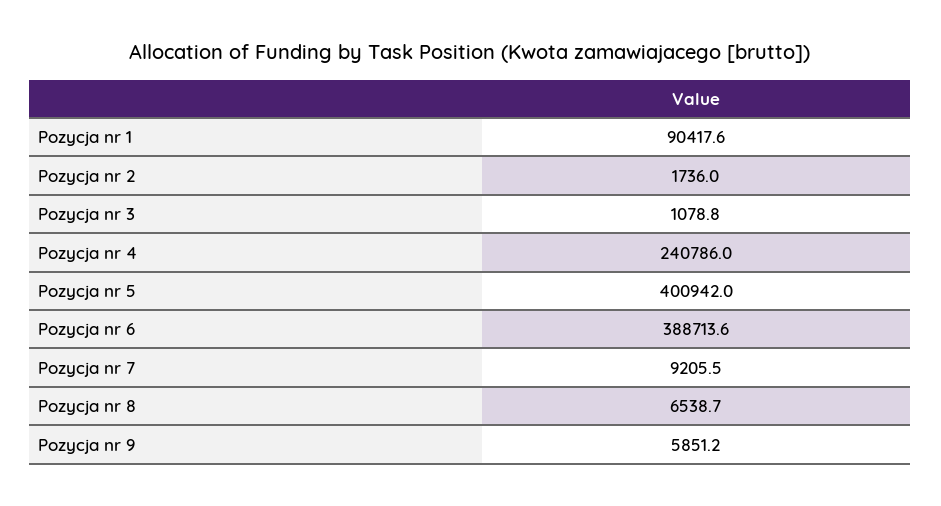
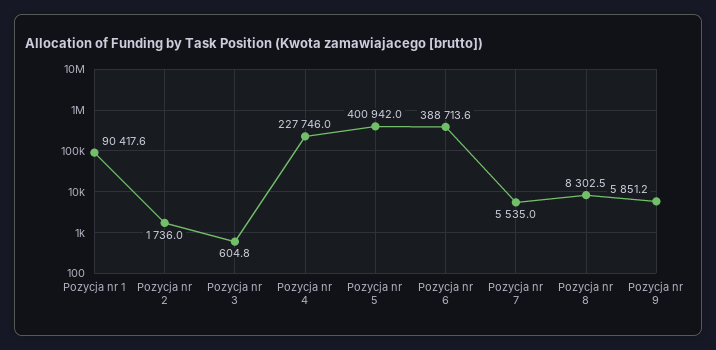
  {
    "Pozycja nr 1": 90417.6,
    "Pozycja nr 2": 1736,
-   "Pozycja nr 3": 1078.8,
+   "Pozycja nr 3": 604.8,
-   "Pozycja nr 4": 240786,
+   "Pozycja nr 4": 227746,
    "Pozycja nr 5": 400942,
    "Pozycja nr 6": 388713.6,
-   "Pozycja nr 7": 9205.5,
+   "Pozycja nr 7": 5535,
-   "Pozycja nr 8": 6538.7,
+   "Pozycja nr 8": 8302.5,
    "Pozycja nr 9": 5851.2
  }

